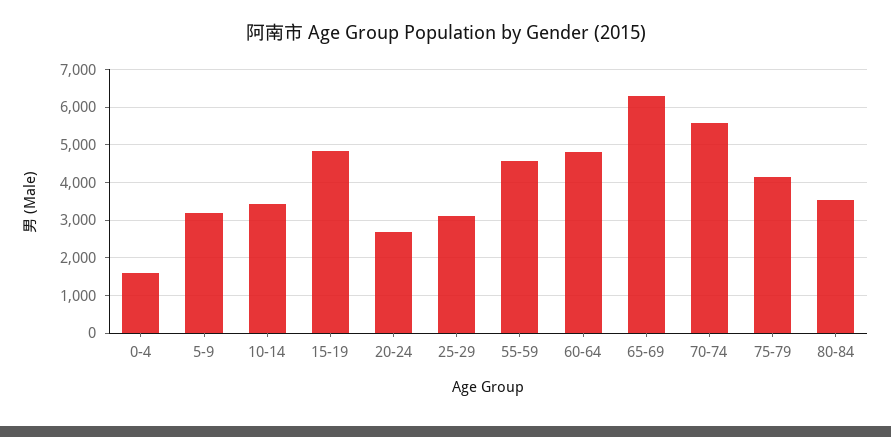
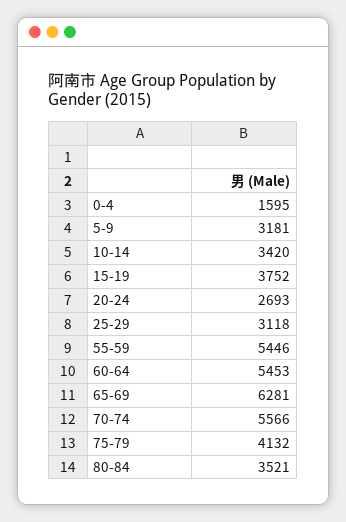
  {
    "0-4": 1595,
    "5-9": 3181,
    "10-14": 3420,
-   "15-19": 4800,
+   "15-19": 3752,
    "20-24": 2693,
    "25-29": 3118,
-   "55-59": 4600,
+   "55-59": 5446,
-   "60-64": 4800,
+   "60-64": 5453,
    "65-69": 6281,
    "70-74": 5566,
    "75-79": 4132,
    "80-84": 3521
  }

